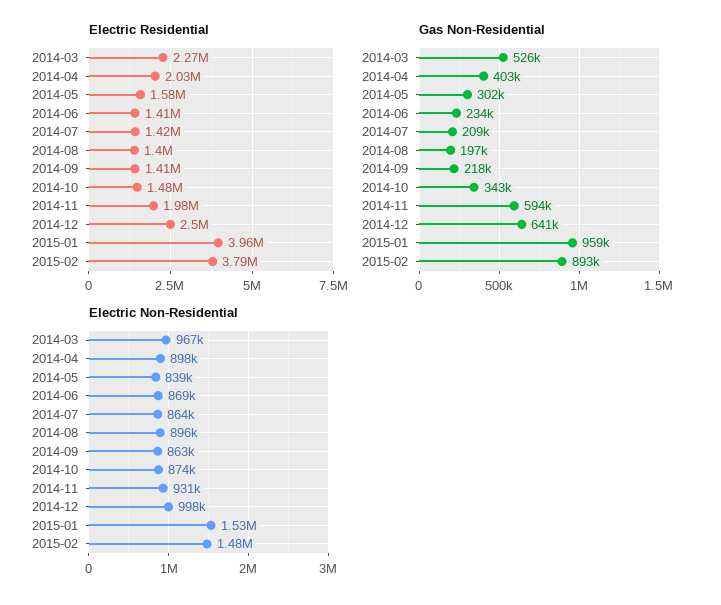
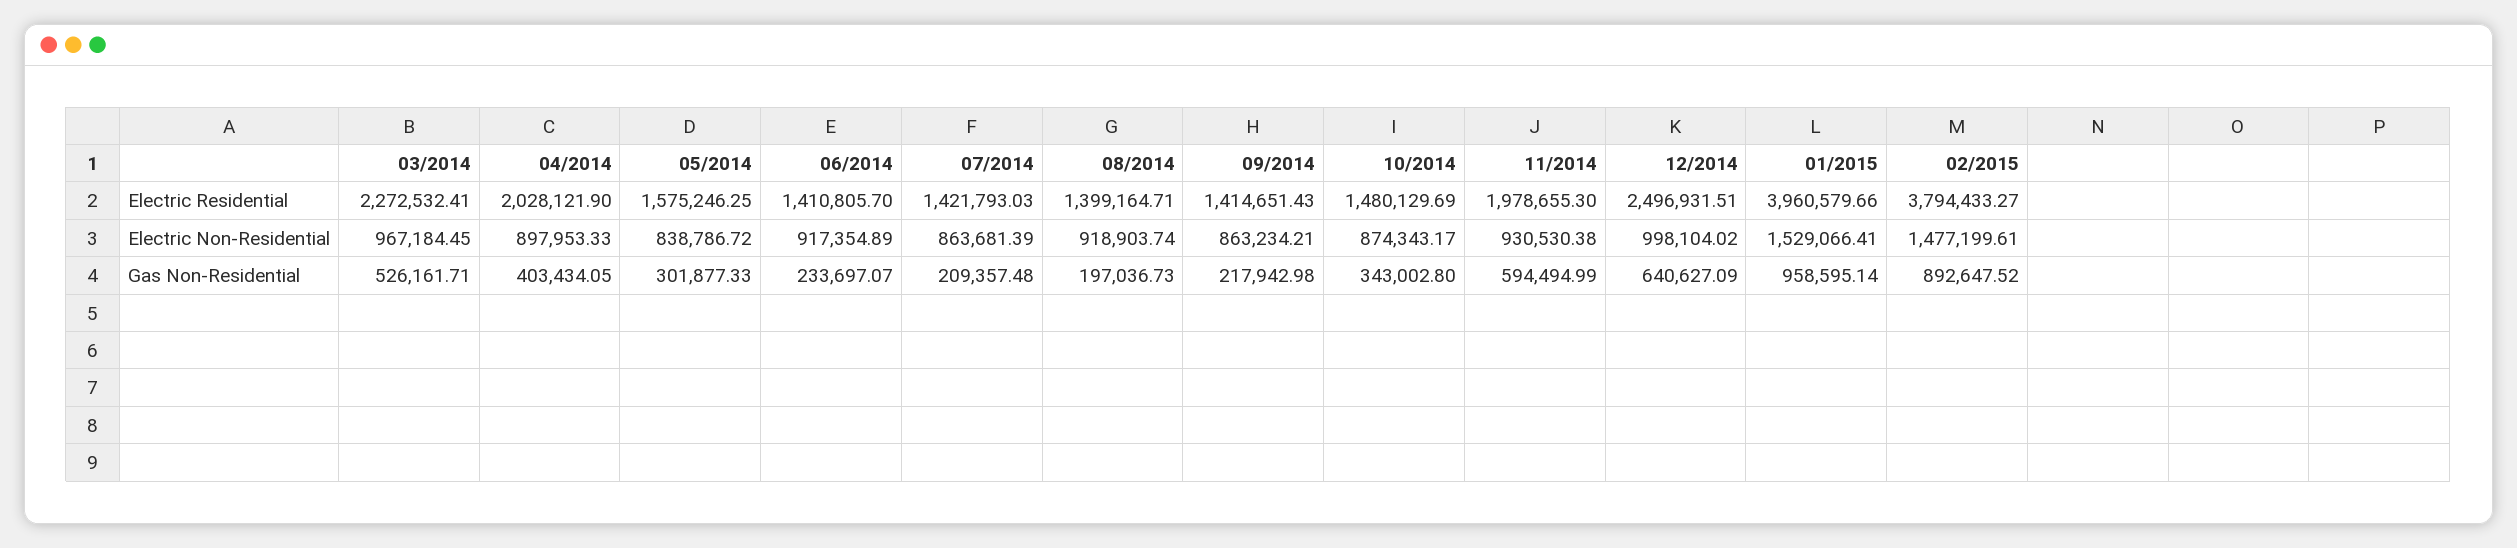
  {
    "Electric Residential": {
      "2014-03": 2272532.41,
      "2014-04": 2028121.9,
      "2014-05": 1575246.25,
      "2014-06": 1410805.7,
      "2014-07": 1421793.03,
      "2014-08": 1399164.71,
      "2014-09": 1414651.43,
      "2014-10": 1480129.69,
      "2014-11": 1978655.3,
      "2014-12": 2496931.51,
      "2015-01": 3960579.66,
      "2015-02": 3794433.27
    },
    "Gas Non-Residential": {
      "2014-03": 526161.71,
      "2014-04": 403434.05,
      "2014-05": 301877.33,
      "2014-06": 233697.07,
      "2014-07": 209357.48,
      "2014-08": 197036.73,
      "2014-09": 217942.98,
      "2014-10": 343002.8,
      "2014-11": 594494.99,
      "2014-12": 640627.09,
      "2015-01": 958595.14,
      "2015-02": 892647.52
    },
    "Electric Non-Residential": {
      "2014-03": 967184.45,
      "2014-04": 897953.33,
      "2014-05": 838786.72,
-     "2014-06": 869000,
+     "2014-06": 917354.89,
      "2014-07": 863681.39,
-     "2014-08": 896000,
+     "2014-08": 918903.74,
      "2014-09": 863234.21,
      "2014-10": 874343.17,
      "2014-11": 930530.38,
      "2014-12": 998104.02,
      "2015-01": 1529066.41,
      "2015-02": 1477199.61
    }
  }

